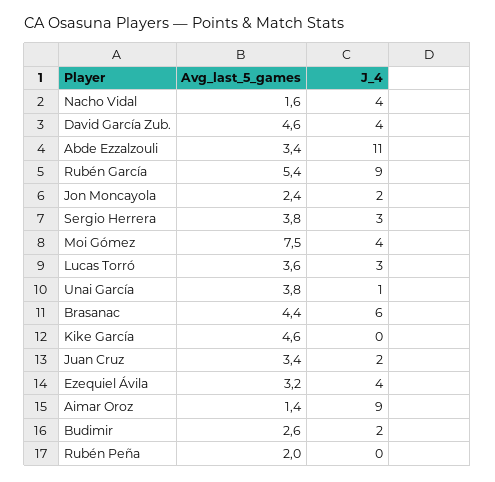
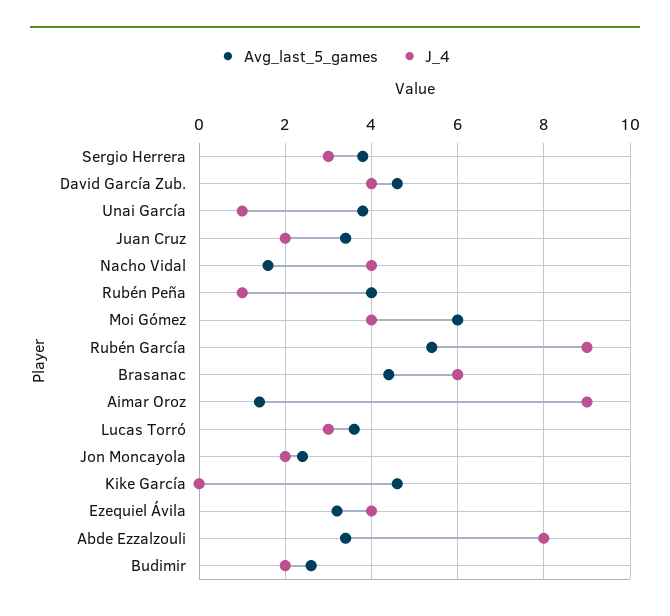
  {
    "Avg_last_5_games": {
      "Nacho Vidal": 1.6,
      "David García Zub.": 4.6,
      "Abde Ezzalzouli": 3.4,
      "Rubén García": 5.4,
      "Jon Moncayola": 2.4,
      "Sergio Herrera": 3.8,
-     "Moi Gómez": 7.5,
+     "Moi Gómez": 6,
      "Lucas Torró": 3.6,
      "Unai García": 3.8,
      "Brasanac": 4.4,
      "Kike García": 4.6,
      "Juan Cruz": 3.4,
      "Ezequiel Ávila": 3.2,
      "Aimar Oroz": 1.4,
      "Budimir": 2.6,
-     "Rubén Peña": 2
+     "Rubén Peña": 4
    },
    "J_4": {
      "Nacho Vidal": 4,
      "David García Zub.": 4,
-     "Abde Ezzalzouli": 11,
+     "Abde Ezzalzouli": 8,
      "Rubén García": 9,
      "Jon Moncayola": 2,
      "Sergio Herrera": 3,
      "Moi Gómez": 4,
      "Lucas Torró": 3,
      "Unai García": 1,
      "Brasanac": 6,
      "Kike García": 0,
      "Juan Cruz": 2,
      "Ezequiel Ávila": 4,
      "Aimar Oroz": 9,
      "Budimir": 2,
-     "Rubén Peña": 0
+     "Rubén Peña": 1
    }
  }

